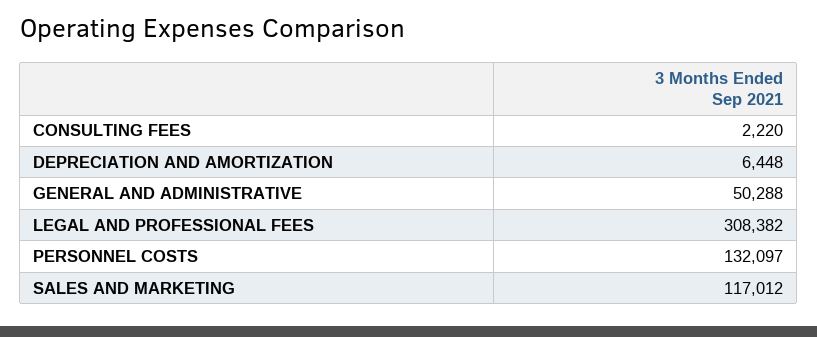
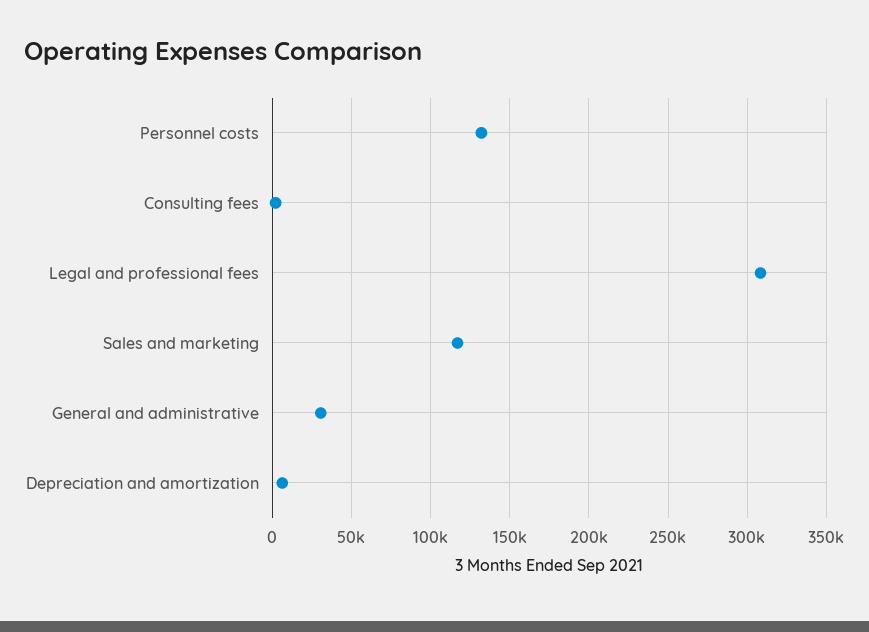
  {
    "CONSULTING FEES": 2220,
    "DEPRECIATION AND AMORTIZATION": 6448,
-   "GENERAL AND ADMINISTRATIVE": 50288,
+   "GENERAL AND ADMINISTRATIVE": 30000,
    "LEGAL AND PROFESSIONAL FEES": 308382,
    "PERSONNEL COSTS": 132097,
    "SALES AND MARKETING": 117012
  }

